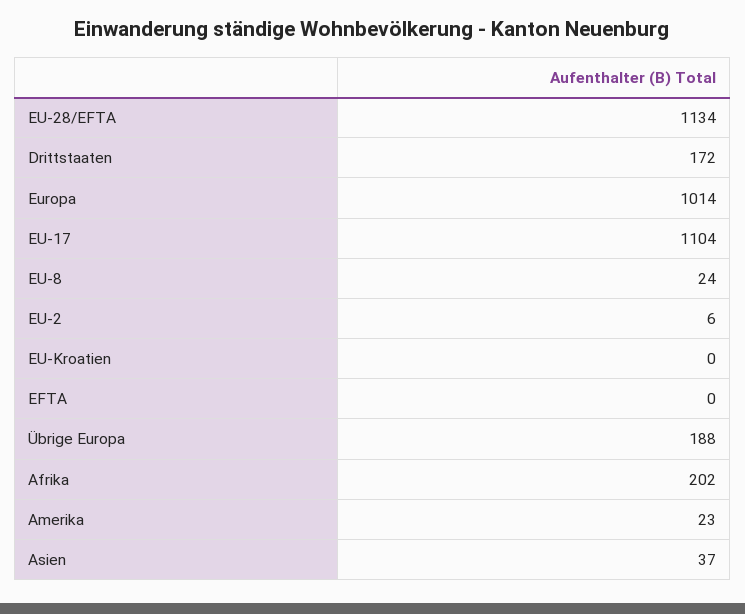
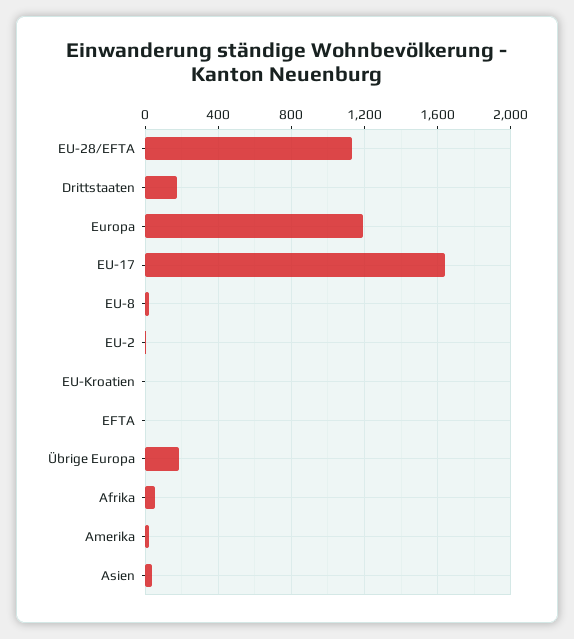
  {
    "EU-28/EFTA": 1134,
    "Drittstaaten": 172,
-   "Europa": 1014,
+   "Europa": 1200,
-   "EU-17": 1104,
+   "EU-17": 1650,
    "EU-8": 24,
    "EU-2": 6,
    "EU-Kroatien": 0,
    "EFTA": 0,
    "Übrige Europa": 188,
-   "Afrika": 202,
+   "Afrika": 50,
    "Amerika": 23,
    "Asien": 37
  }

